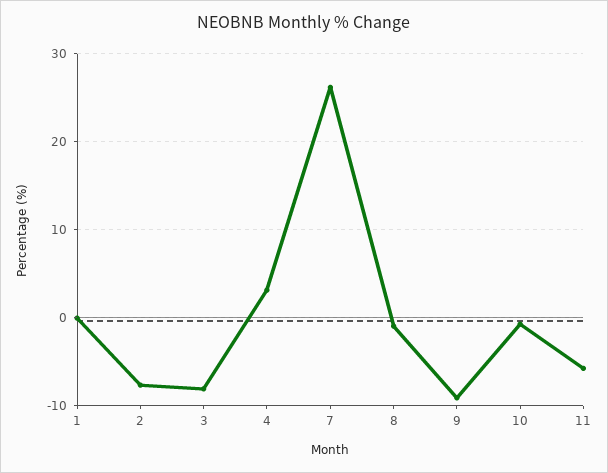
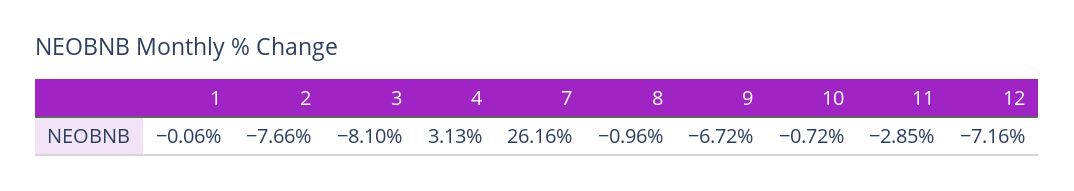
  {
    "1": -0.06,
    "2": -7.66,
    "3": -8.1,
    "4": 3.13,
    "7": 26.16,
    "8": -0.96,
-   "9": -9,
+   "9": -6.72,
    "10": -0.72,
-   "11": -6
+   "11": -2.85,
+   "12": -7.16
  }

